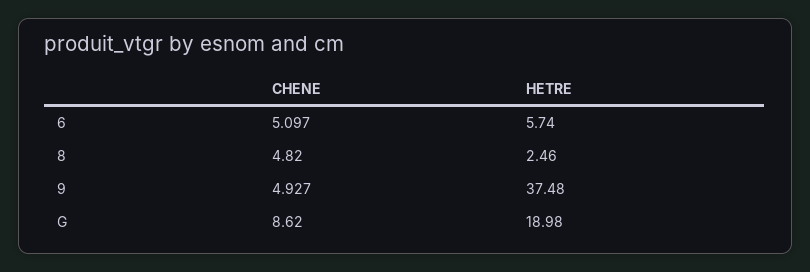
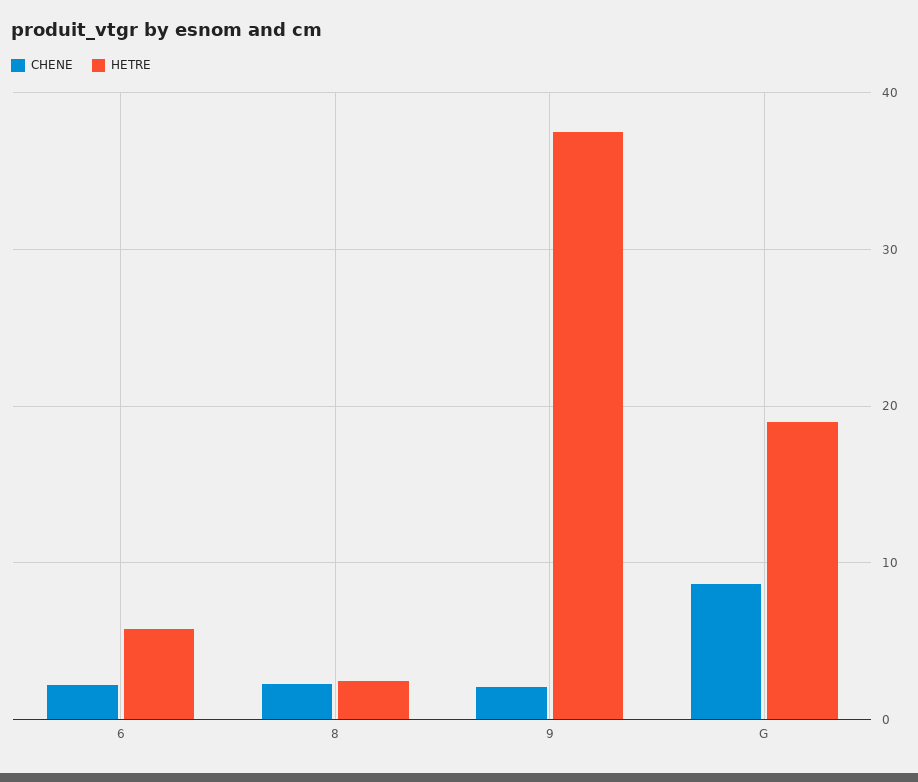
  {
    "CHENE": {
-     "6": 5.097,
+     "6": 2,
-     "8": 4.82,
+     "8": 2,
-     "9": 4.927,
+     "9": 2,
      "G": 8.62
    },
    "HETRE": {
      "6": 5.74,
      "8": 2.46,
      "9": 37.48,
      "G": 18.98
    }
  }

